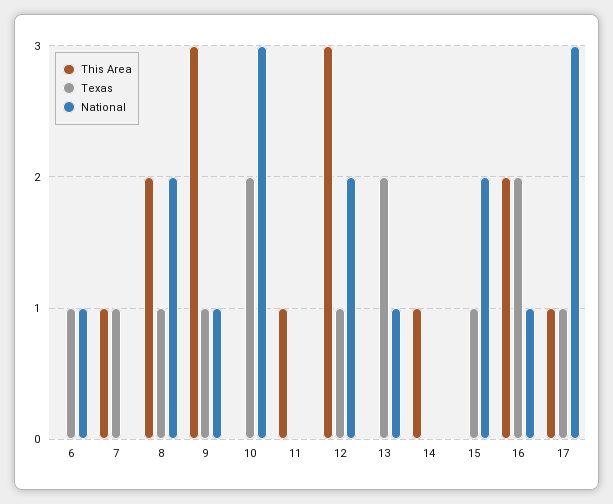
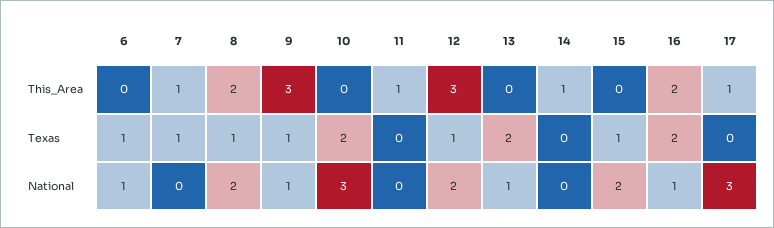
  {
    "This Area": {
      "6": 0,
      "7": 1,
      "8": 2,
      "9": 3,
      "10": 0,
      "11": 1,
      "12": 3,
      "13": 0,
      "14": 1,
      "15": 0,
      "16": 2,
      "17": 1
    },
    "Texas": {
      "6": 1,
      "7": 1,
      "8": 1,
      "9": 1,
      "10": 2,
      "11": 0,
      "12": 1,
      "13": 2,
      "14": 0,
      "15": 1,
      "16": 2,
-     "17": 1
+     "17": 0
    },
    "National": {
      "6": 1,
      "7": 0,
      "8": 2,
      "9": 1,
      "10": 3,
      "11": 0,
      "12": 2,
      "13": 1,
      "14": 0,
      "15": 2,
      "16": 1,
      "17": 3
    }
  }

